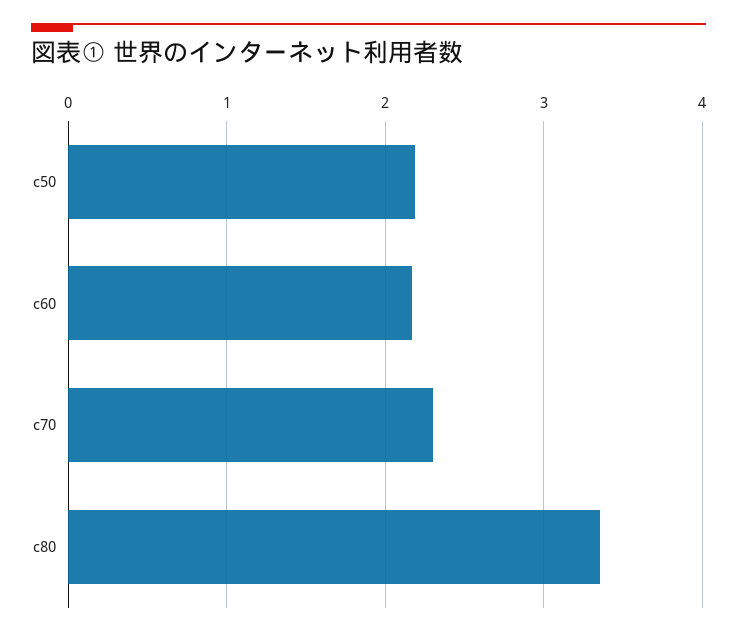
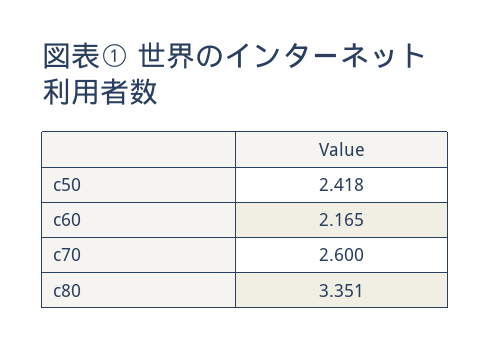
  {
-   "c50": 2.2,
+   "c50": 2.418,
    "c60": 2.165,
-   "c70": 2.3,
+   "c70": 2.6,
    "c80": 3.351
  }

